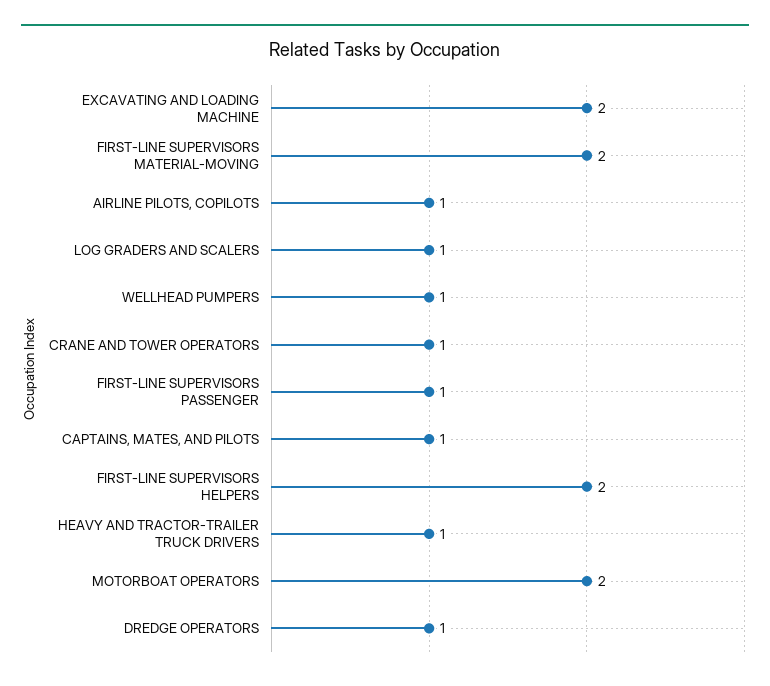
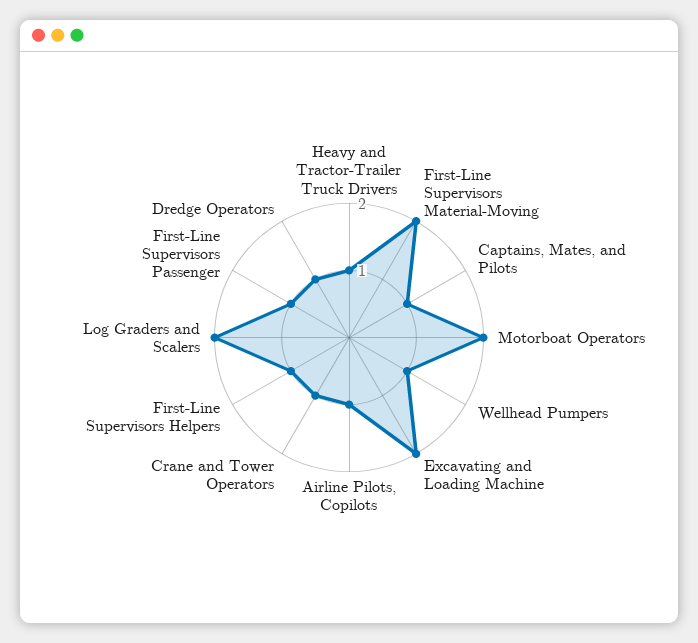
  {
    "EXCAVATING AND LOADING MACHINE": 2,
    "FIRST-LINE SUPERVISORS MATERIAL-MOVING": 2,
    "AIRLINE PILOTS, COPILOTS": 1,
-   "LOG GRADERS AND SCALERS": 1,
+   "LOG GRADERS AND SCALERS": 2,
    "WELLHEAD PUMPERS": 1,
    "CRANE AND TOWER OPERATORS": 1,
    "FIRST-LINE SUPERVISORS PASSENGER": 1,
    "CAPTAINS, MATES, AND PILOTS": 1,
-   "FIRST-LINE SUPERVISORS HELPERS": 2,
+   "FIRST-LINE SUPERVISORS HELPERS": 1,
    "HEAVY AND TRACTOR-TRAILER TRUCK DRIVERS": 1,
    "MOTORBOAT OPERATORS": 2,
    "DREDGE OPERATORS": 1
  }

